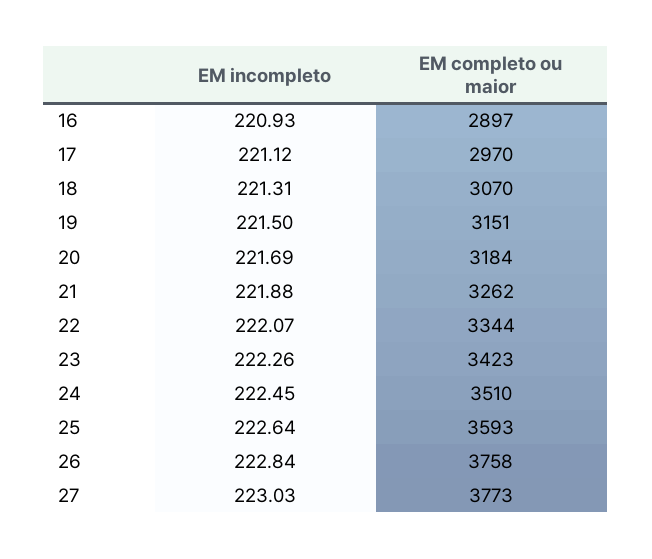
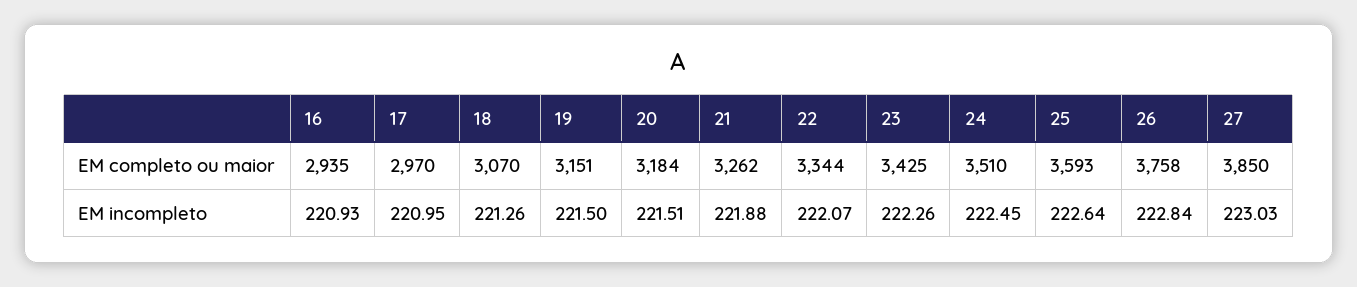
  {
    "EM incompleto": {
      "16": 220.93,
-     "17": 221.12,
+     "17": 220.95,
-     "18": 221.31,
+     "18": 221.26,
      "19": 221.5,
-     "20": 221.69,
+     "20": 221.51,
      "21": 221.88,
      "22": 222.07,
      "23": 222.26,
      "24": 222.45,
      "25": 222.64,
      "26": 222.84,
      "27": 223.03
    },
    "EM completo ou maior": {
-     "16": 2897,
+     "16": 2935,
      "17": 2970,
      "18": 3070,
      "19": 3151,
      "20": 3184,
      "21": 3262,
      "22": 3344,
-     "23": 3423,
+     "23": 3425,
      "24": 3510,
      "25": 3593,
      "26": 3758,
-     "27": 3773
+     "27": 3850
    }
  }

